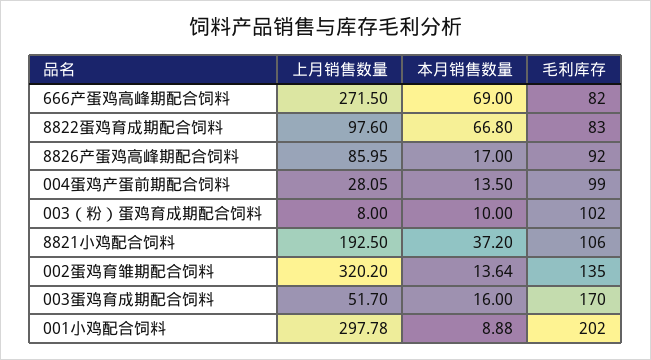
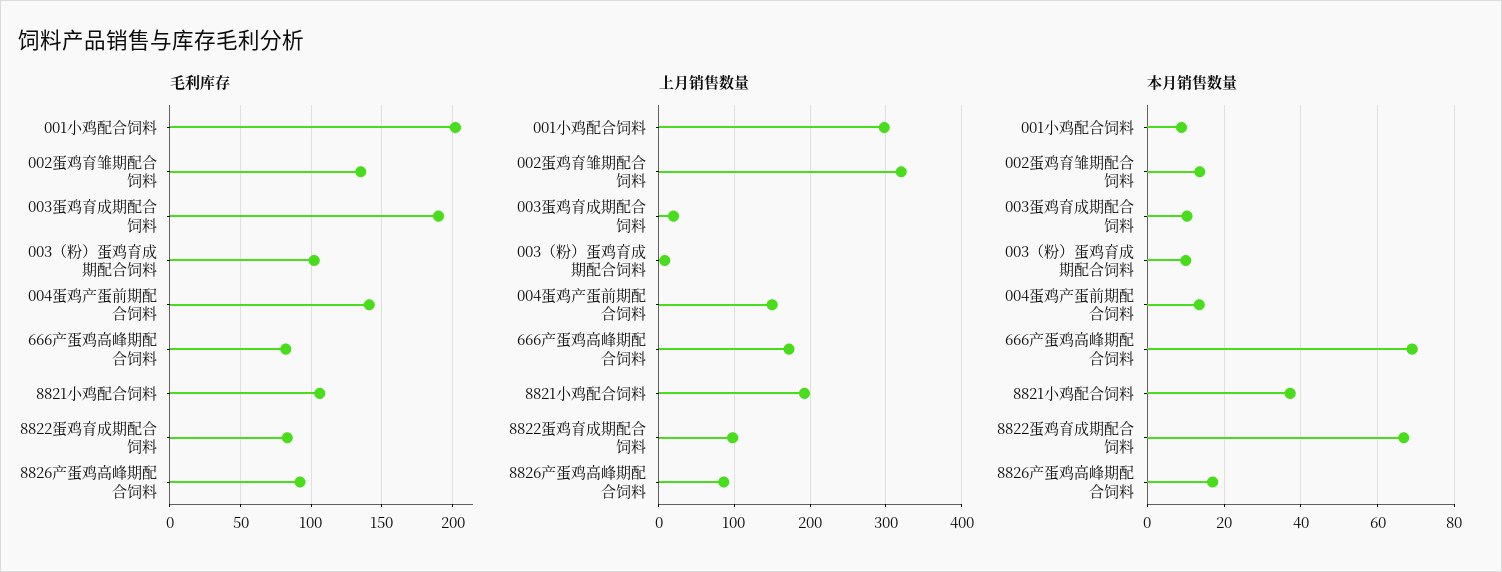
  {
    "上月销售数量": {
-     "666产蛋鸡高峰期配合饲料": 271.5,
+     "666产蛋鸡高峰期配合饲料": 170,
      "8822蛋鸡育成期配合饲料": 97.6,
      "8826产蛋鸡高峰期配合饲料": 85.95,
-     "004蛋鸡产蛋前期配合饲料": 28.05,
+     "004蛋鸡产蛋前期配合饲料": 150,
      "003（粉）蛋鸡育成期配合饲料": 8,
      "8821小鸡配合饲料": 192.5,
      "002蛋鸡育雏期配合饲料": 320.2,
-     "003蛋鸡育成期配合饲料": 51.7,
+     "003蛋鸡育成期配合饲料": 20,
      "001小鸡配合饲料": 297.78
    },
    "本月销售数量": {
      "666产蛋鸡高峰期配合饲料": 69,
      "8822蛋鸡育成期配合饲料": 66.8,
      "8826产蛋鸡高峰期配合饲料": 17,
      "004蛋鸡产蛋前期配合饲料": 13.5,
      "003（粉）蛋鸡育成期配合饲料": 10,
      "8821小鸡配合饲料": 37.2,
      "002蛋鸡育雏期配合饲料": 13.64,
-     "003蛋鸡育成期配合饲料": 16,
+     "003蛋鸡育成期配合饲料": 10,
      "001小鸡配合饲料": 8.88
    },
    "毛利库存": {
      "666产蛋鸡高峰期配合饲料": 82,
      "8822蛋鸡育成期配合饲料": 83,
      "8826产蛋鸡高峰期配合饲料": 92,
-     "004蛋鸡产蛋前期配合饲料": 99,
+     "004蛋鸡产蛋前期配合饲料": 140,
      "003（粉）蛋鸡育成期配合饲料": 102,
      "8821小鸡配合饲料": 106,
      "002蛋鸡育雏期配合饲料": 135,
-     "003蛋鸡育成期配合饲料": 170,
+     "003蛋鸡育成期配合饲料": 190,
      "001小鸡配合饲料": 202
    }
  }

